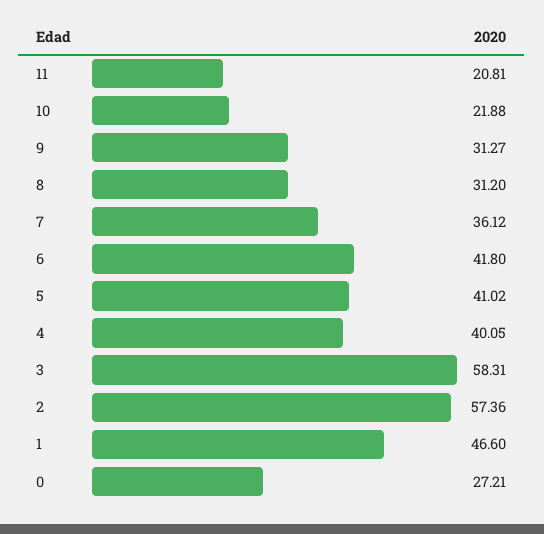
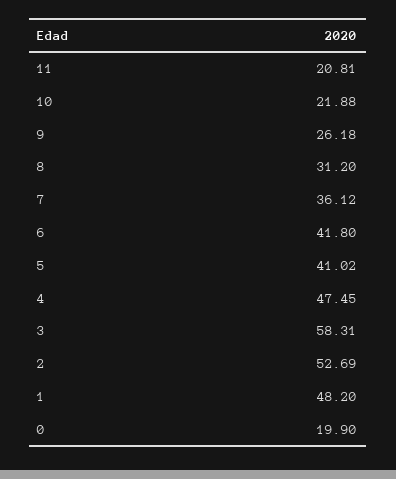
  {
    "11": 20.81,
    "10": 21.88,
-   "9": 31.27,
+   "9": 26.18,
    "8": 31.2,
    "7": 36.12,
    "6": 41.8,
    "5": 41.02,
-   "4": 40.05,
+   "4": 47.45,
    "3": 58.31,
-   "2": 57.36,
+   "2": 52.69,
-   "1": 46.6,
+   "1": 48.2,
-   "0": 27.21
+   "0": 19.9
  }

